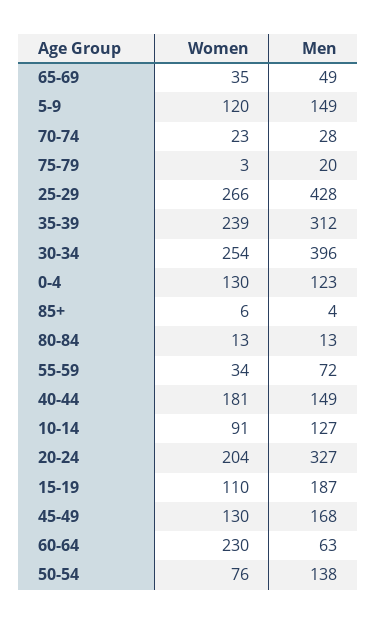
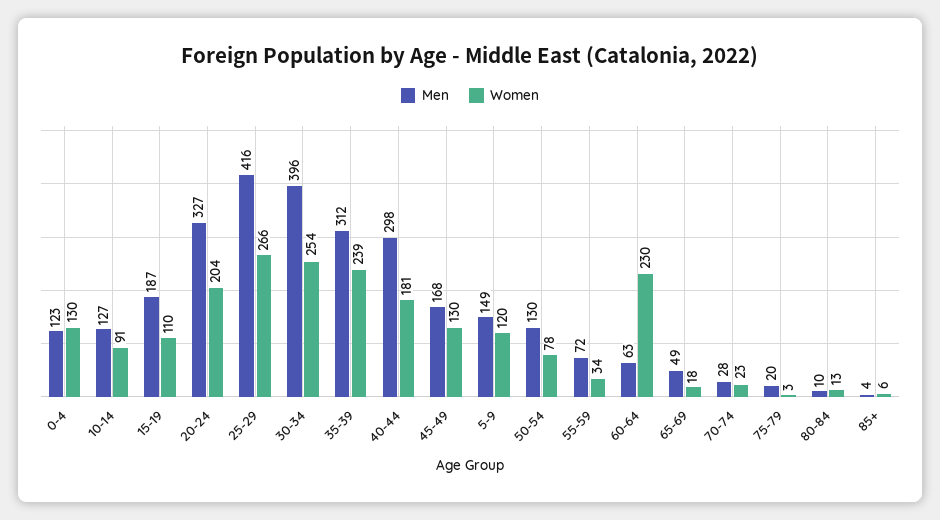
  {
    "Women": {
-     "65-69": 35,
+     "65-69": 18,
      "5-9": 120,
      "70-74": 23,
      "75-79": 3,
      "25-29": 266,
      "35-39": 239,
      "30-34": 254,
      "0-4": 130,
      "85+": 6,
      "80-84": 13,
      "55-59": 34,
      "40-44": 181,
      "10-14": 91,
      "20-24": 204,
      "15-19": 110,
      "45-49": 130,
      "60-64": 230,
-     "50-54": 76
+     "50-54": 78
    },
    "Men": {
      "65-69": 49,
      "5-9": 149,
      "70-74": 28,
      "75-79": 20,
-     "25-29": 428,
+     "25-29": 416,
      "35-39": 312,
      "30-34": 396,
      "0-4": 123,
      "85+": 4,
-     "80-84": 13,
+     "80-84": 10,
      "55-59": 72,
-     "40-44": 149,
+     "40-44": 298,
      "10-14": 127,
      "20-24": 327,
      "15-19": 187,
      "45-49": 168,
      "60-64": 63,
-     "50-54": 138
+     "50-54": 130
    }
  }

